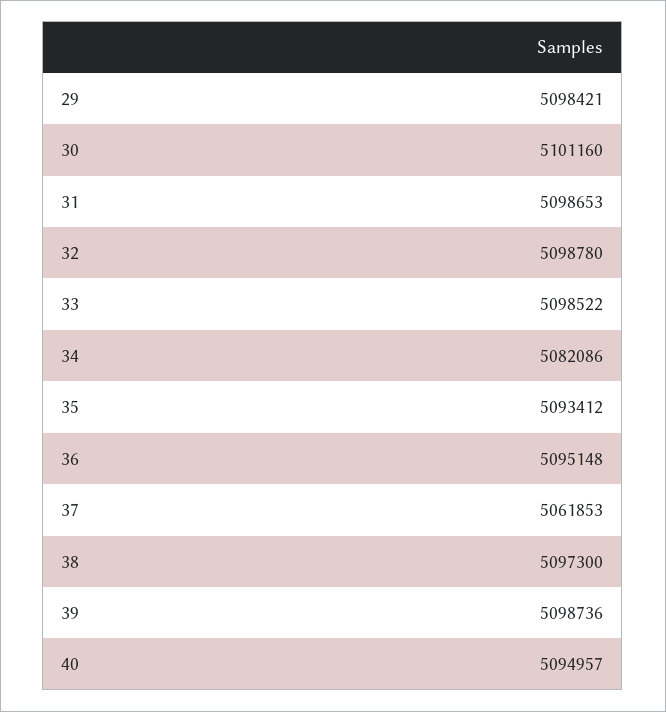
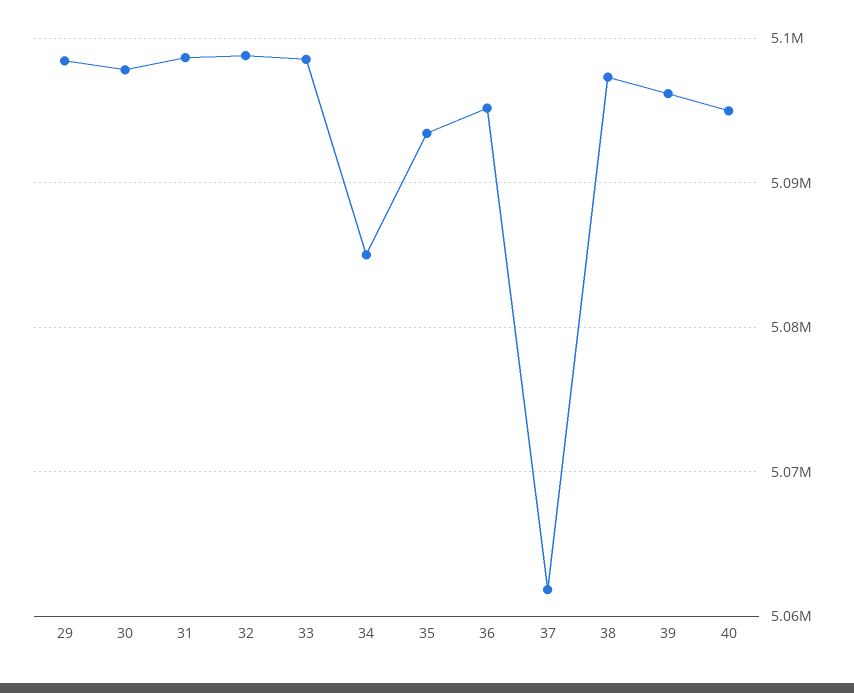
  {
    "29": 5098421,
-   "30": 5101160,
+   "30": 5098000,
    "31": 5098653,
    "32": 5098780,
    "33": 5098522,
-   "34": 5082086,
+   "34": 5085000,
    "35": 5093412,
    "36": 5095148,
    "37": 5061853,
    "38": 5097300,
-   "39": 5098736,
+   "39": 5096000,
    "40": 5094957
  }

